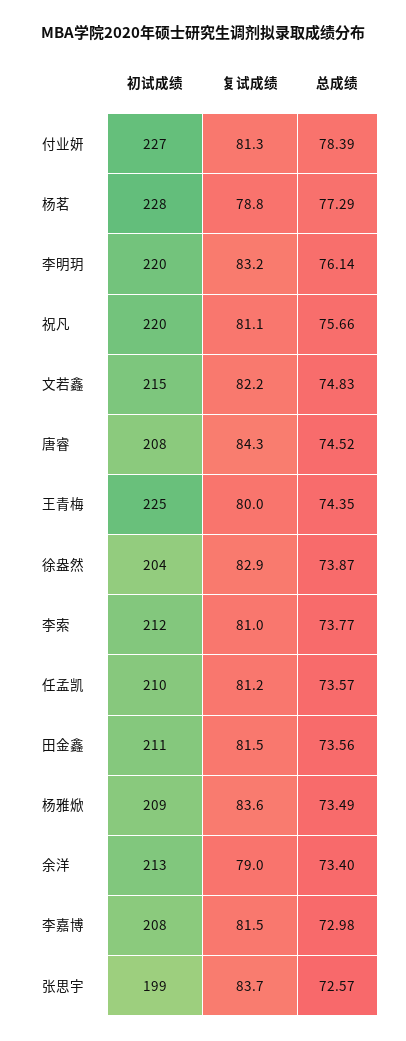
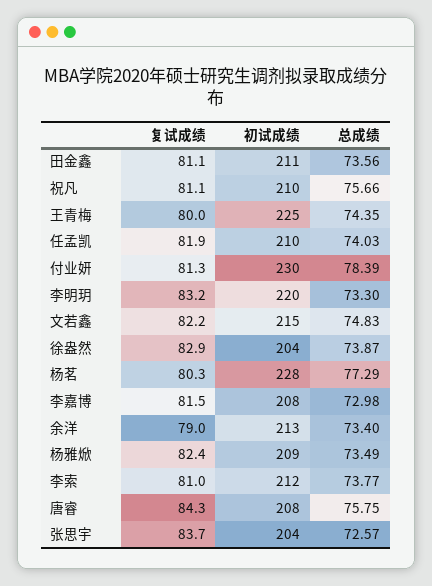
  {
    "初试成绩": {
-     "付业妍": 227,
+     "付业妍": 230,
      "杨茗": 228,
      "李明玥": 220,
-     "祝凡": 220,
+     "祝凡": 210,
      "文若鑫": 215,
      "唐睿": 208,
      "王青梅": 225,
      "徐盎然": 204,
      "李索": 212,
      "任孟凯": 210,
      "田金鑫": 211,
      "杨雅焮": 209,
      "余洋": 213,
      "李嘉博": 208,
-     "张思宇": 199
+     "张思宇": 204
    },
    "复试成绩": {
      "付业妍": 81.3,
-     "杨茗": 78.8,
+     "杨茗": 80.3,
      "李明玥": 83.2,
      "祝凡": 81.1,
      "文若鑫": 82.2,
      "唐睿": 84.3,
      "王青梅": 80,
      "徐盎然": 82.9,
      "李索": 81,
-     "任孟凯": 81.2,
+     "任孟凯": 81.9,
-     "田金鑫": 81.5,
+     "田金鑫": 81.1,
-     "杨雅焮": 83.6,
+     "杨雅焮": 82.4,
      "余洋": 79,
      "李嘉博": 81.5,
      "张思宇": 83.7
    },
    "总成绩": {
      "付业妍": 78.39,
      "杨茗": 77.29,
-     "李明玥": 76.14,
+     "李明玥": 73.3,
      "祝凡": 75.66,
      "文若鑫": 74.83,
-     "唐睿": 74.52,
+     "唐睿": 75.75,
      "王青梅": 74.35,
      "徐盎然": 73.87,
      "李索": 73.77,
-     "任孟凯": 73.57,
+     "任孟凯": 74.03,
      "田金鑫": 73.56,
      "杨雅焮": 73.49,
      "余洋": 73.4,
      "李嘉博": 72.98,
      "张思宇": 72.57
    }
  }

